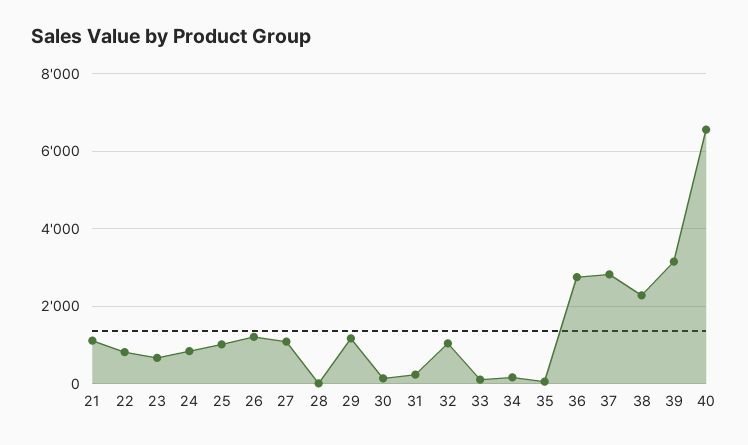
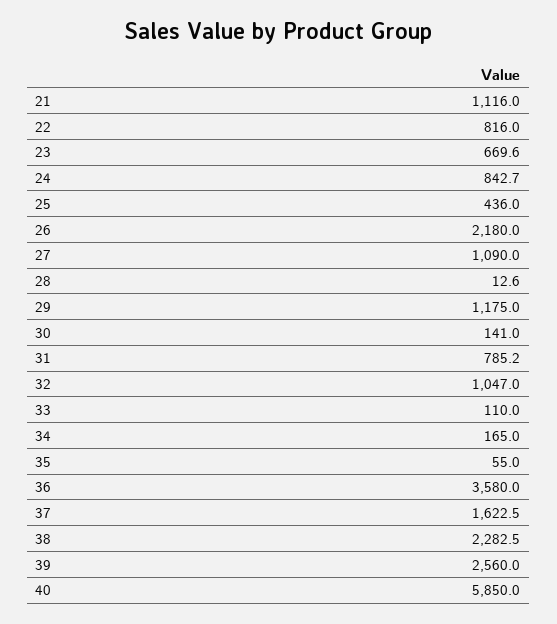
  {
    "21": 1116,
    "22": 816,
    "23": 669.6,
    "24": 842.7,
-   "25": 1000,
+   "25": 436,
-   "26": 1200,
+   "26": 2180,
    "27": 1090,
    "28": 12.6,
    "29": 1175,
    "30": 141,
-   "31": 200,
+   "31": 785.2,
    "32": 1047,
    "33": 110,
    "34": 165,
    "35": 55,
-   "36": 2800,
+   "36": 3580,
-   "37": 2800,
+   "37": 1622.5,
    "38": 2282.5,
-   "39": 3200,
+   "39": 2560,
-   "40": 6600
+   "40": 5850
  }

